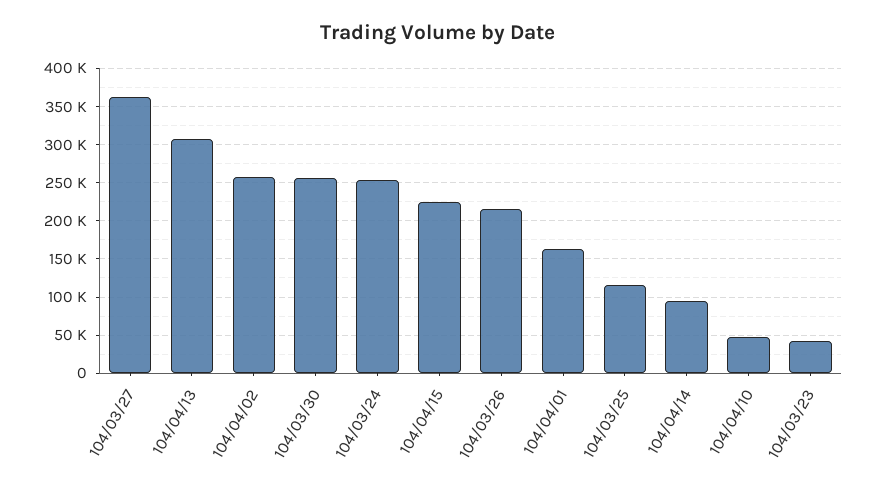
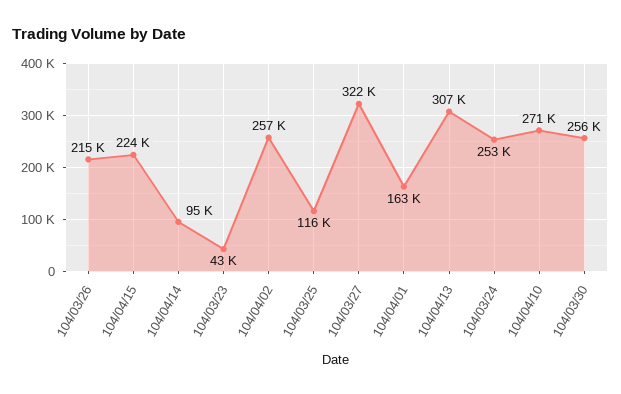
  {
-   "104/03/27": 360000,
+   "104/03/27": 322000,
    "104/04/13": 307000,
    "104/04/02": 257000,
    "104/03/30": 256000,
    "104/03/24": 253000,
    "104/04/15": 224000,
    "104/03/26": 215000,
    "104/04/01": 163000,
    "104/03/25": 116000,
    "104/04/14": 95000,
-   "104/04/10": 50000,
+   "104/04/10": 271000,
    "104/03/23": 43000
  }

